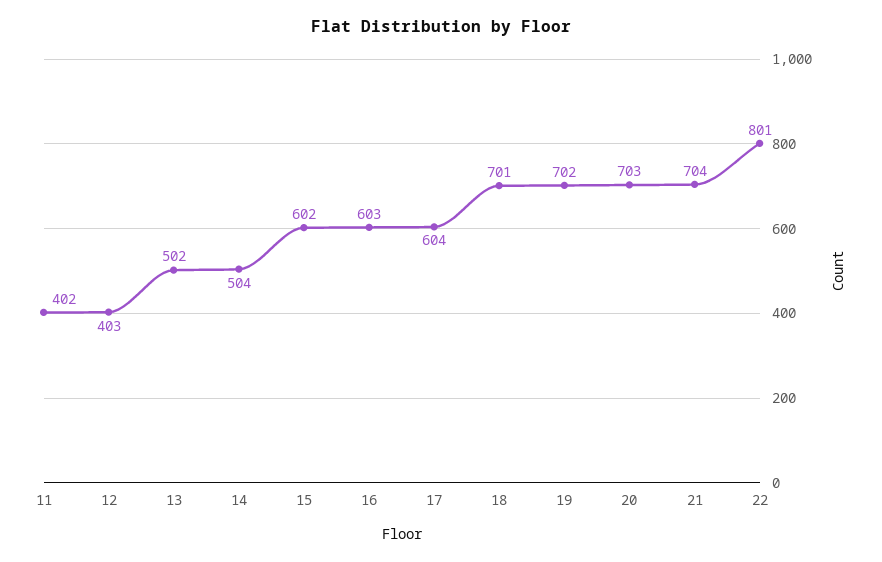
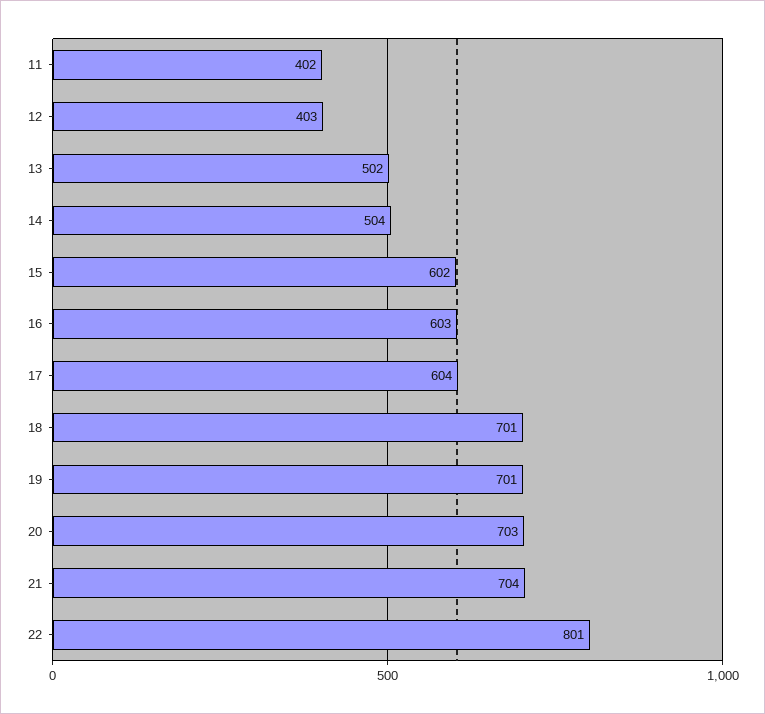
  {
    "11": 402,
    "12": 403,
    "13": 502,
    "14": 504,
    "15": 602,
    "16": 603,
    "17": 604,
    "18": 701,
-   "19": 702,
+   "19": 701,
    "20": 703,
    "21": 704,
    "22": 801
  }

